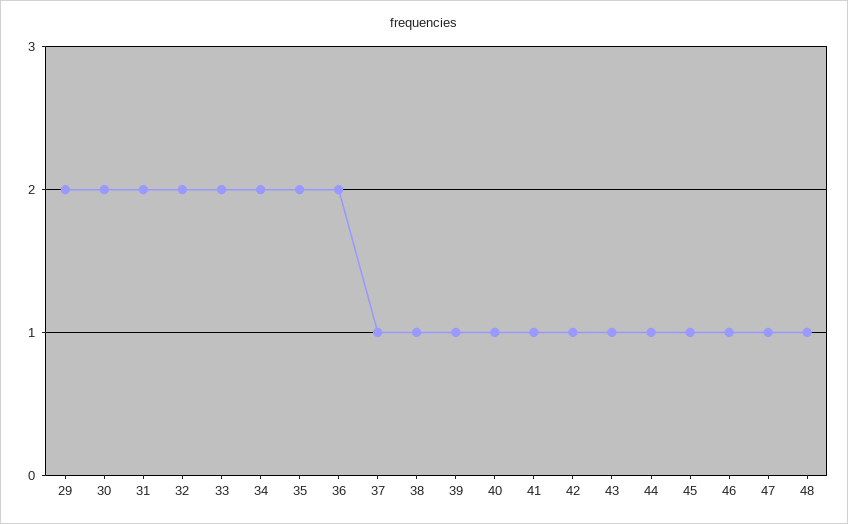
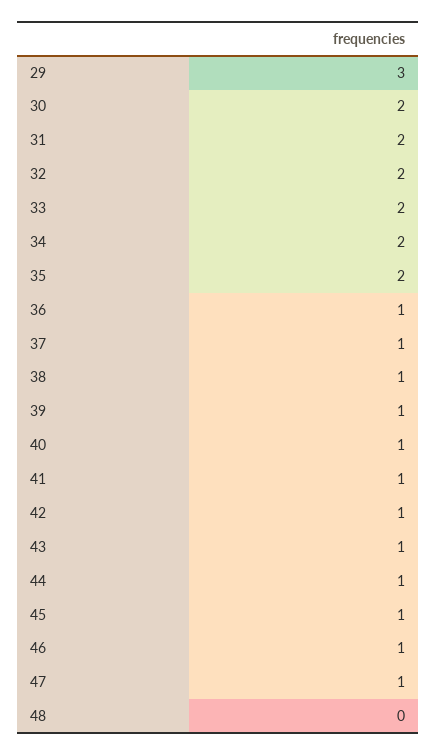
  {
-   "29": 2,
+   "29": 3,
    "30": 2,
    "31": 2,
    "32": 2,
    "33": 2,
    "34": 2,
    "35": 2,
-   "36": 2,
+   "36": 1,
    "37": 1,
    "38": 1,
    "39": 1,
    "40": 1,
    "41": 1,
    "42": 1,
    "43": 1,
    "44": 1,
    "45": 1,
    "46": 1,
    "47": 1,
-   "48": 1
+   "48": 0
  }

